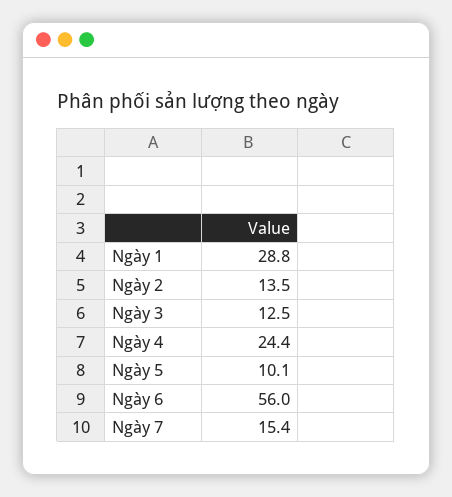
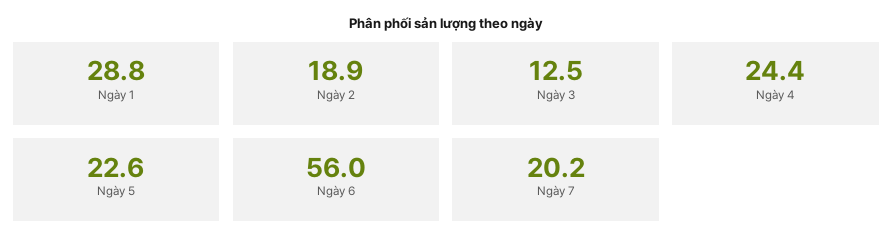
  {
    "Ngày 1": 28.8,
-   "Ngày 2": 13.5,
+   "Ngày 2": 18.9,
    "Ngày 3": 12.5,
    "Ngày 4": 24.4,
-   "Ngày 5": 10.1,
+   "Ngày 5": 22.6,
    "Ngày 6": 56,
-   "Ngày 7": 15.4
+   "Ngày 7": 20.2
  }

